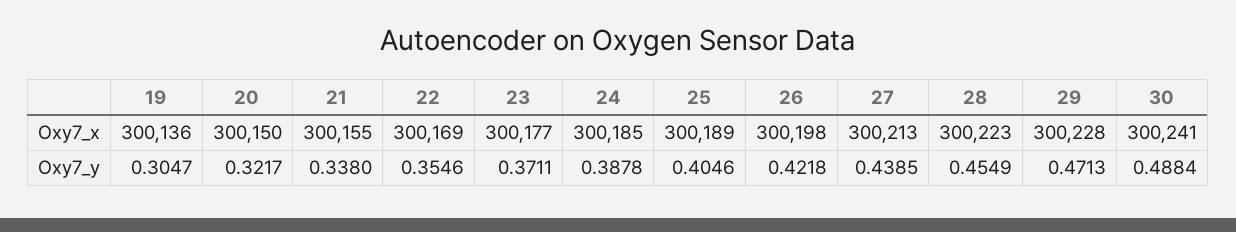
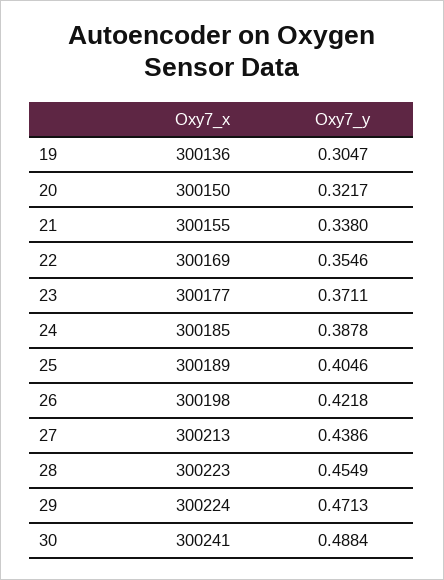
  {
    "19": {
      "Oxy7_x": 300136,
      "Oxy7_y": 0.3047
    },
    "20": {
      "Oxy7_x": 300150,
      "Oxy7_y": 0.3217
    },
    "21": {
      "Oxy7_x": 300155,
      "Oxy7_y": 0.338
    },
    "22": {
      "Oxy7_x": 300169,
      "Oxy7_y": 0.3546
    },
    "23": {
      "Oxy7_x": 300177,
      "Oxy7_y": 0.3711
    },
    "24": {
      "Oxy7_x": 300185,
      "Oxy7_y": 0.3878
    },
    "25": {
      "Oxy7_x": 300189,
      "Oxy7_y": 0.4046
    },
    "26": {
      "Oxy7_x": 300198,
      "Oxy7_y": 0.4218
    },
    "27": {
      "Oxy7_x": 300213,
-     "Oxy7_y": 0.4385
+     "Oxy7_y": 0.4386
    },
    "28": {
      "Oxy7_x": 300223,
      "Oxy7_y": 0.4549
    },
    "29": {
-     "Oxy7_x": 300228,
+     "Oxy7_x": 300224,
      "Oxy7_y": 0.4713
    },
    "30": {
      "Oxy7_x": 300241,
      "Oxy7_y": 0.4884
    }
  }

